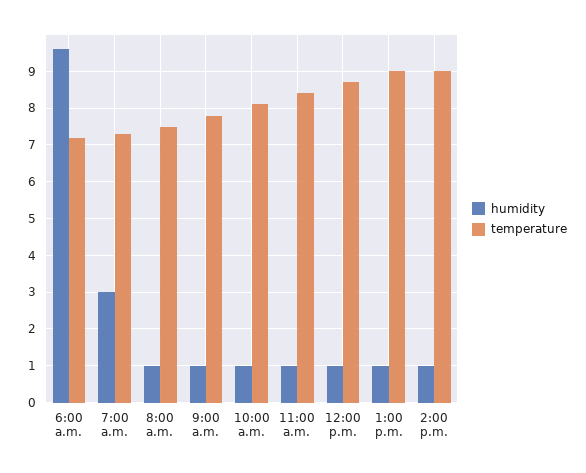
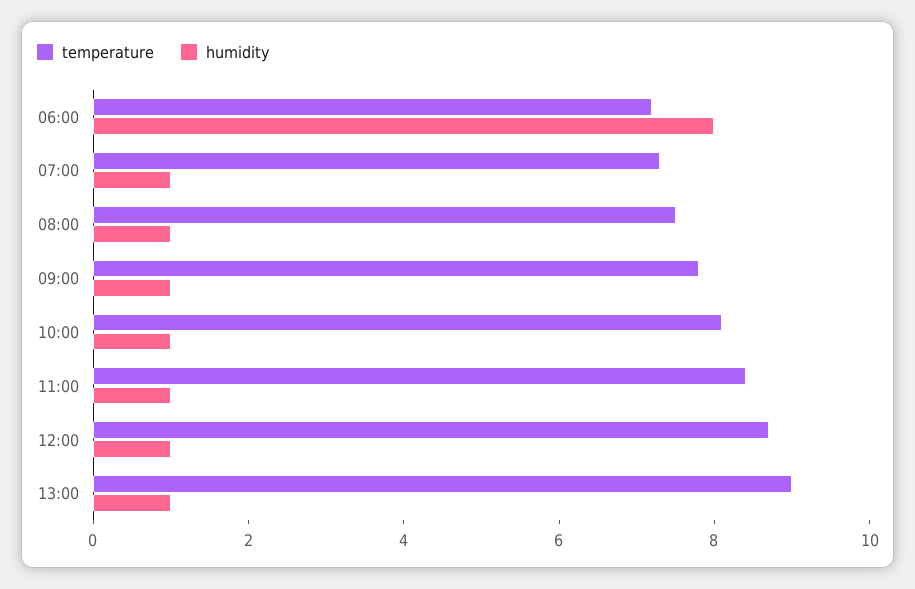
  {
    "humidity": {
-     "6:00 a.m.": 9.5,
+     "6:00 a.m.": 8,
-     "7:00 a.m.": 3,
+     "7:00 a.m.": 1,
      "8:00 a.m.": 1,
      "9:00 a.m.": 1,
      "10:00 a.m.": 1,
      "11:00 a.m.": 1,
      "12:00 p.m.": 1,
-     "1:00 p.m.": 1,
+     "1:00 p.m.": 1
-     "2:00 p.m.": 1
    },
    "temperature": {
      "6:00 a.m.": 7,
      "7:00 a.m.": 7.5,
      "8:00 a.m.": 7.5,
      "9:00 a.m.": 8,
      "10:00 a.m.": 8,
      "11:00 a.m.": 8.5,
      "12:00 p.m.": 8.5,
-     "1:00 p.m.": 9,
+     "1:00 p.m.": 9
-     "2:00 p.m.": 9
    }
  }

